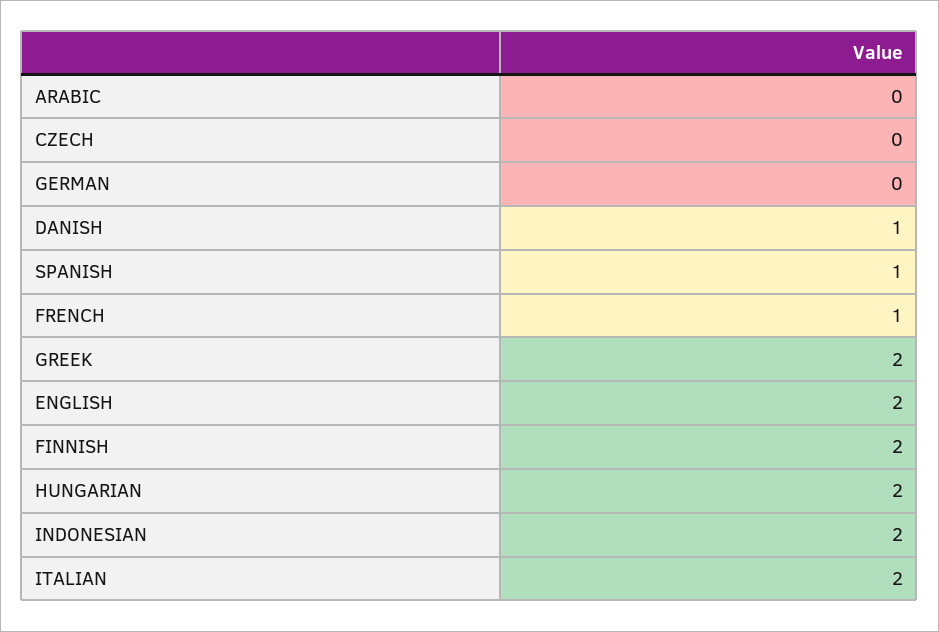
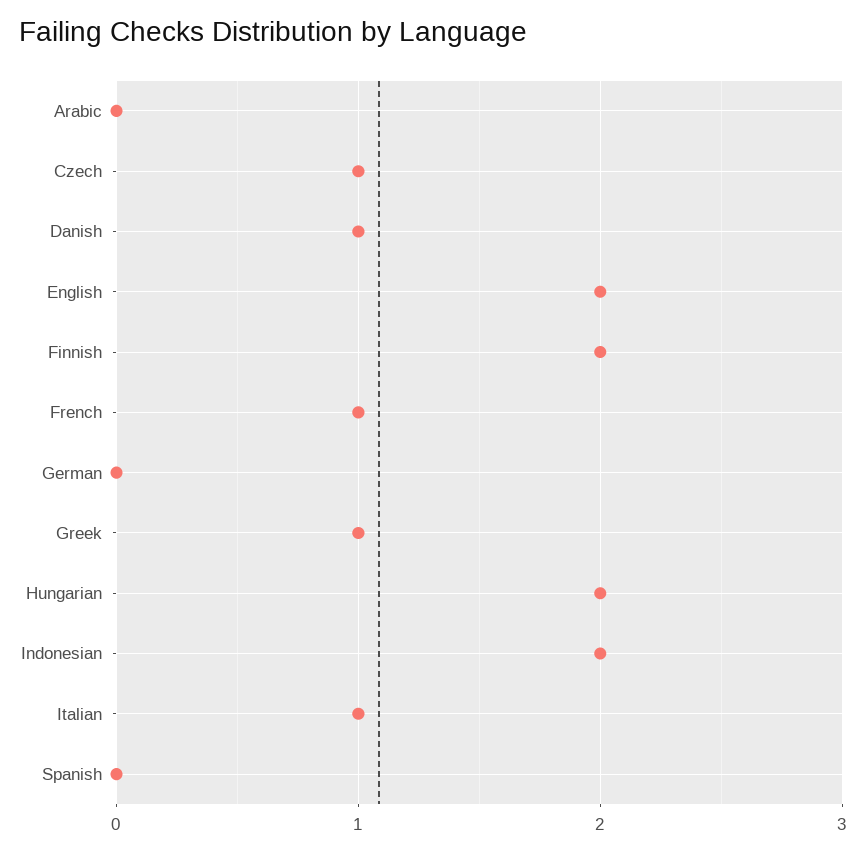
  {
    "ARABIC": 0,
-   "CZECH": 0,
+   "CZECH": 1,
    "GERMAN": 0,
    "DANISH": 1,
-   "SPANISH": 1,
+   "SPANISH": 0,
    "FRENCH": 1,
-   "GREEK": 2,
+   "GREEK": 1,
    "ENGLISH": 2,
    "FINNISH": 2,
    "HUNGARIAN": 2,
    "INDONESIAN": 2,
-   "ITALIAN": 2
+   "ITALIAN": 1
  }

